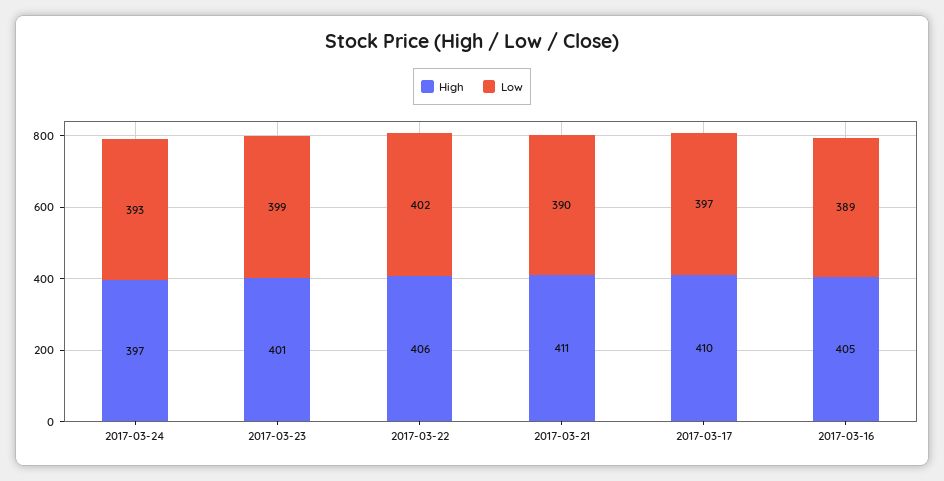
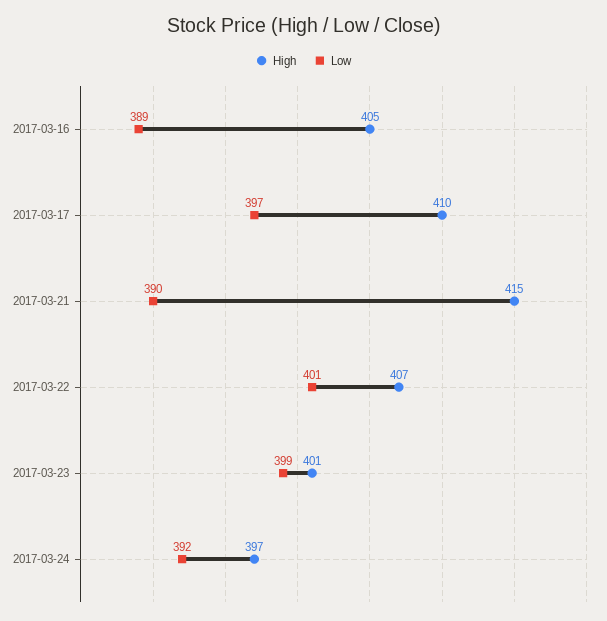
  {
    "High": {
      "2017-03-24": 397,
      "2017-03-23": 401,
-     "2017-03-22": 406,
+     "2017-03-22": 407,
-     "2017-03-21": 411,
+     "2017-03-21": 415,
      "2017-03-17": 410,
      "2017-03-16": 405
    },
    "Low": {
-     "2017-03-24": 393,
+     "2017-03-24": 392,
      "2017-03-23": 399,
-     "2017-03-22": 402,
+     "2017-03-22": 401,
      "2017-03-21": 390,
      "2017-03-17": 397,
      "2017-03-16": 389
    }
  }

